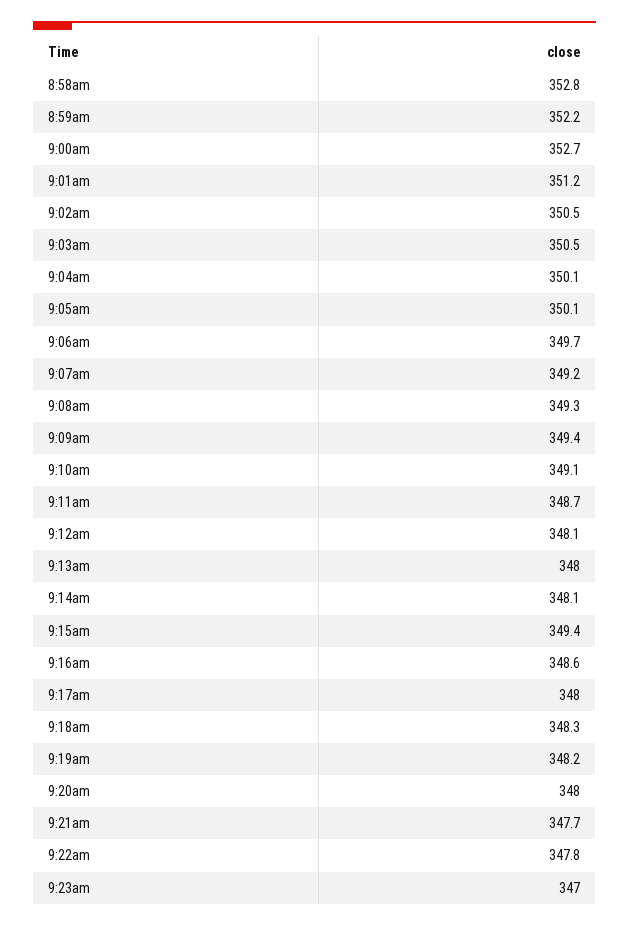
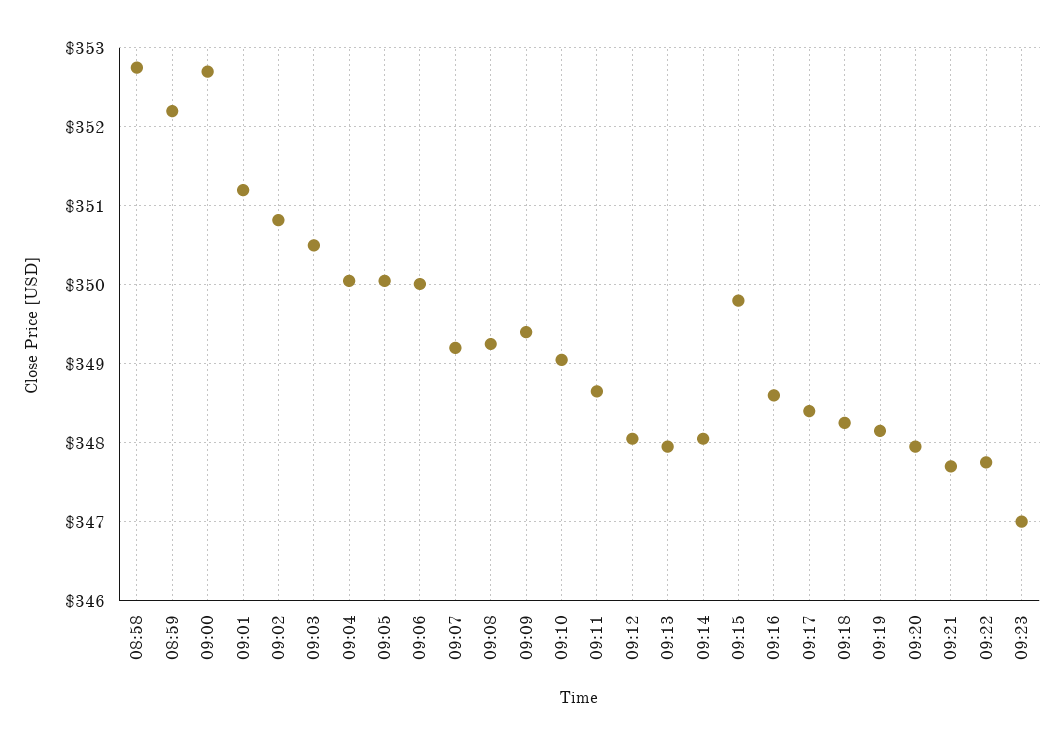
  {
    "8:58am": 352.8,
    "8:59am": 352.2,
    "9:00am": 352.7,
    "9:01am": 351.2,
-   "9:02am": 350.5,
+   "9:02am": 350.8,
    "9:03am": 350.5,
    "9:04am": 350.1,
    "9:05am": 350.1,
-   "9:06am": 349.7,
+   "9:06am": 350,
    "9:07am": 349.2,
    "9:08am": 349.3,
    "9:09am": 349.4,
    "9:10am": 349.1,
    "9:11am": 348.7,
    "9:12am": 348.1,
    "9:13am": 348,
    "9:14am": 348.1,
-   "9:15am": 349.4,
+   "9:15am": 349.8,
    "9:16am": 348.6,
-   "9:17am": 348,
+   "9:17am": 348.4,
    "9:18am": 348.3,
    "9:19am": 348.2,
    "9:20am": 348,
    "9:21am": 347.7,
    "9:22am": 347.8,
    "9:23am": 347
  }

